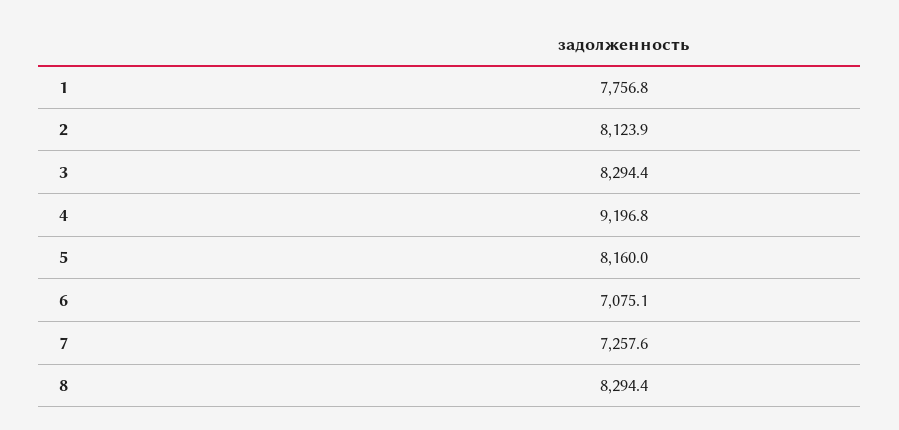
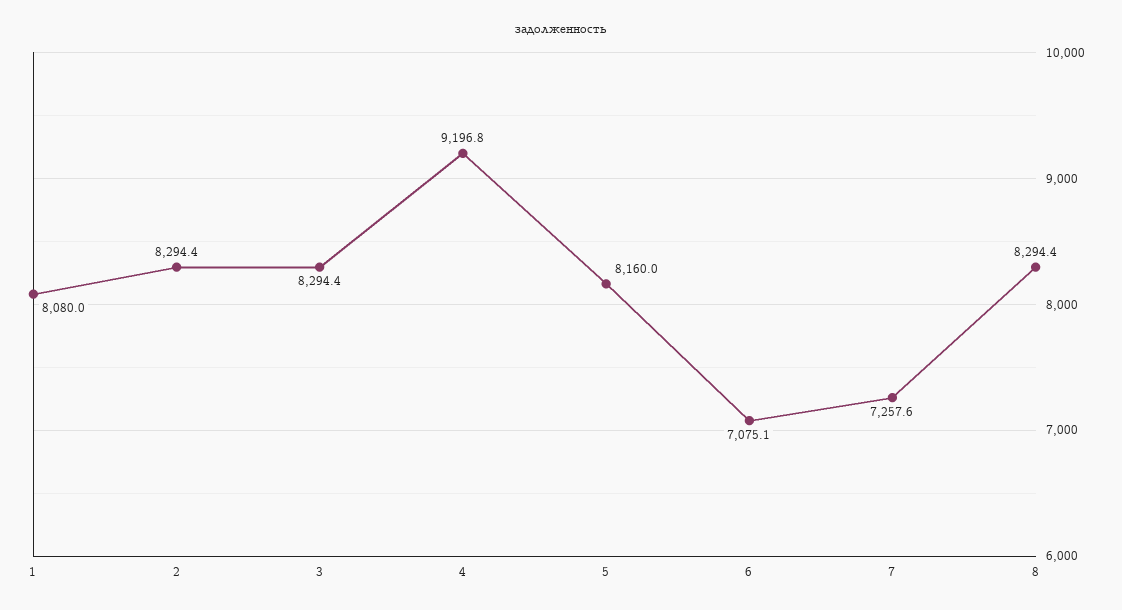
  {
-   "1": 7756.8,
+   "1": 8080,
-   "2": 8123.9,
+   "2": 8294.4,
    "3": 8294.4,
    "4": 9196.8,
    "5": 8160,
    "6": 7075.1,
    "7": 7257.6,
    "8": 8294.4
  }

